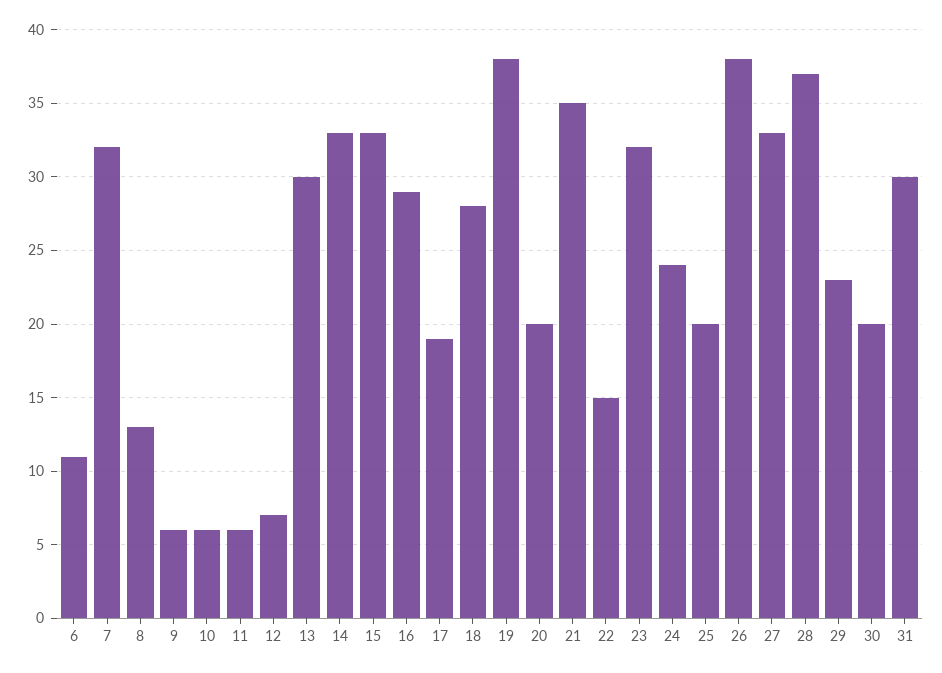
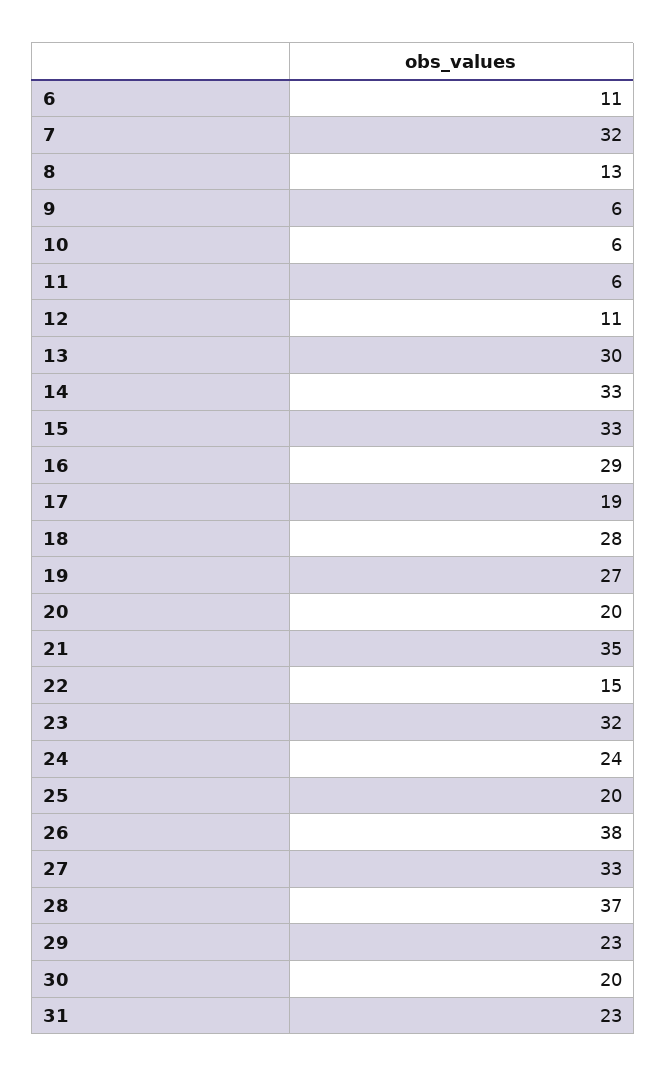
  {
    "6": 11,
    "7": 32,
    "8": 13,
    "9": 6,
    "10": 6,
    "11": 6,
-   "12": 7,
+   "12": 11,
    "13": 30,
    "14": 33,
    "15": 33,
    "16": 29,
    "17": 19,
    "18": 28,
-   "19": 38,
+   "19": 27,
    "20": 20,
    "21": 35,
    "22": 15,
    "23": 32,
    "24": 24,
    "25": 20,
    "26": 38,
    "27": 33,
    "28": 37,
    "29": 23,
    "30": 20,
-   "31": 30
+   "31": 23
  }

